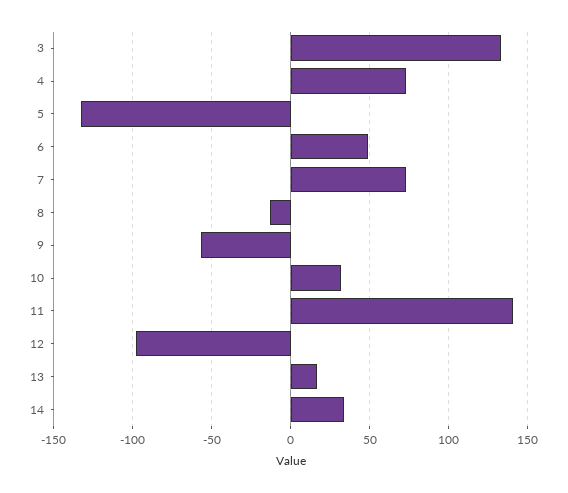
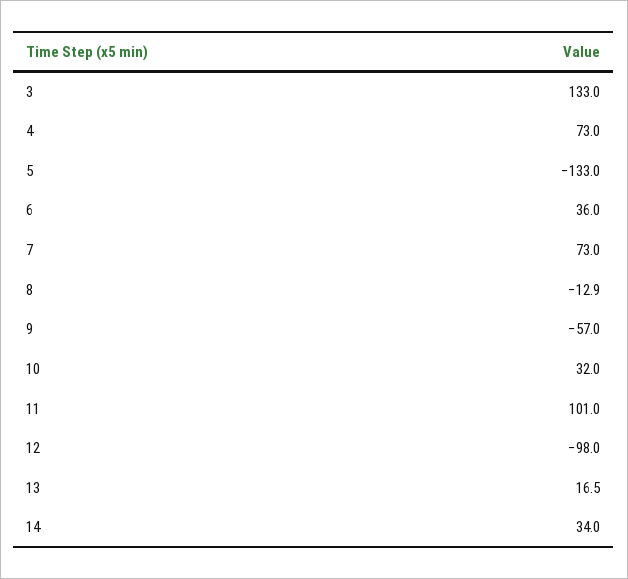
  {
    "3": 133,
    "4": 73,
    "5": -133,
-   "6": 50,
+   "6": 36,
    "7": 73,
    "8": -12.9,
    "9": -57,
    "10": 32,
-   "11": 140,
+   "11": 101,
    "12": -98,
    "13": 16.5,
    "14": 34
  }

